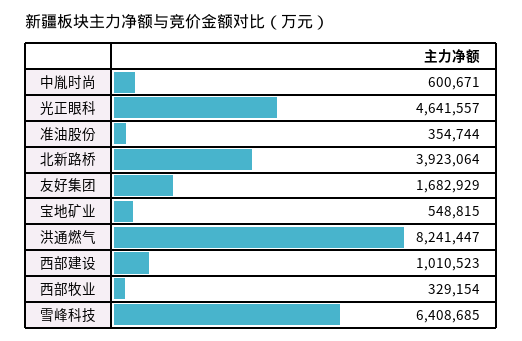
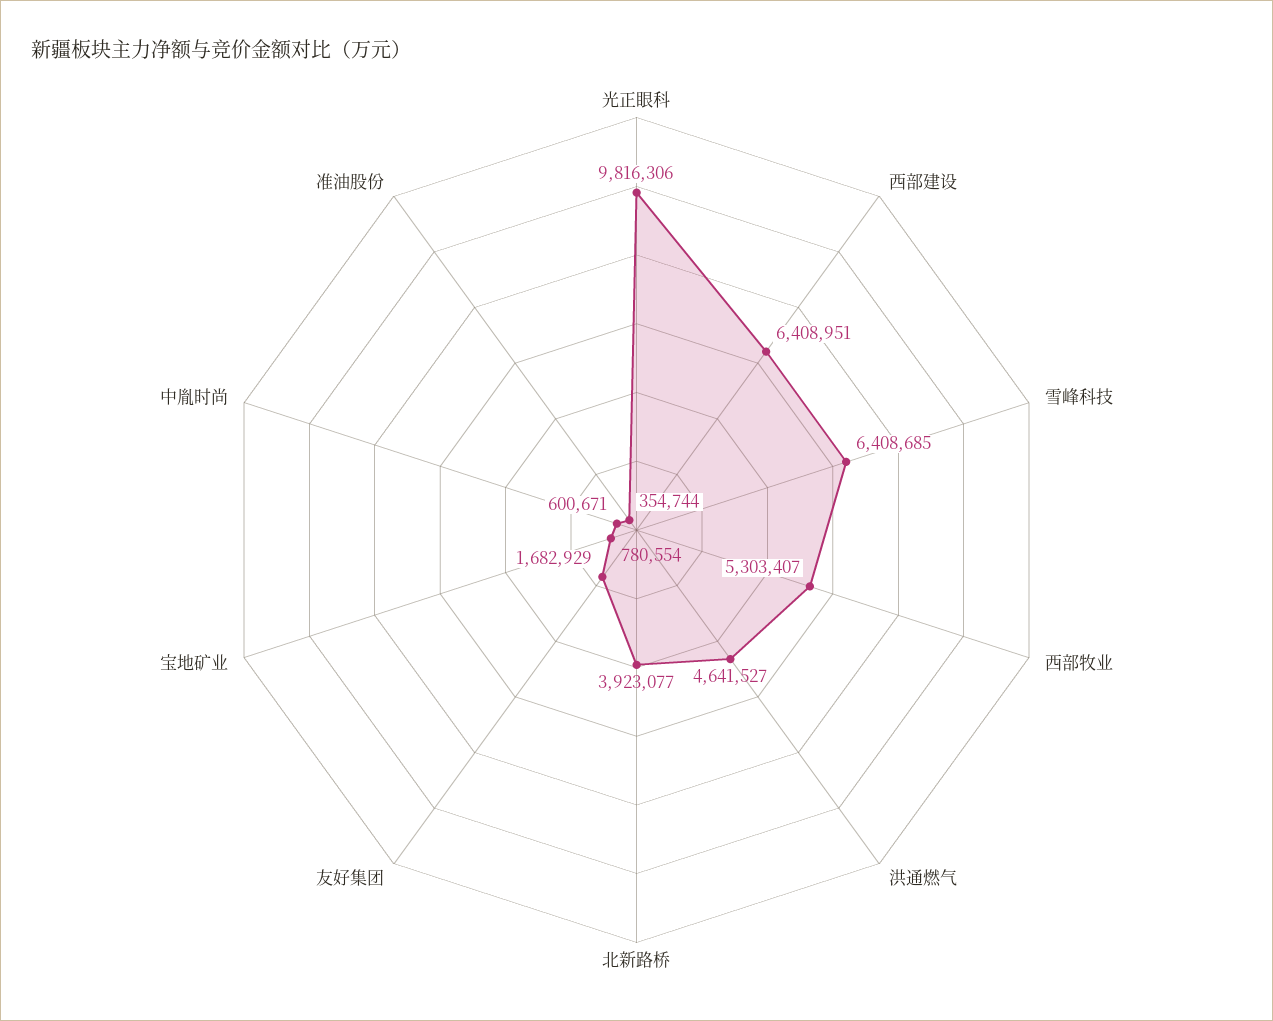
  {
    "中胤时尚": 600671,
-   "光正眼科": 4641557,
+   "光正眼科": 9816306,
    "准油股份": 354744,
-   "北新路桥": 3923064,
+   "北新路桥": 3923077,
    "友好集团": 1682929,
-   "宝地矿业": 548815,
+   "宝地矿业": 780554,
-   "洪通燃气": 8241447,
+   "洪通燃气": 4641527,
-   "西部建设": 1010523,
+   "西部建设": 6408951,
-   "西部牧业": 329154,
+   "西部牧业": 5303407,
    "雪峰科技": 6408685
  }

